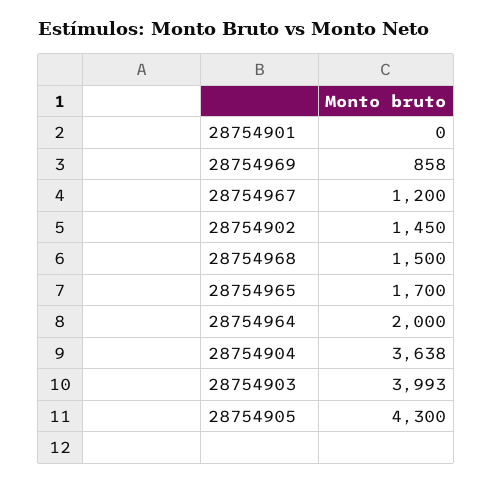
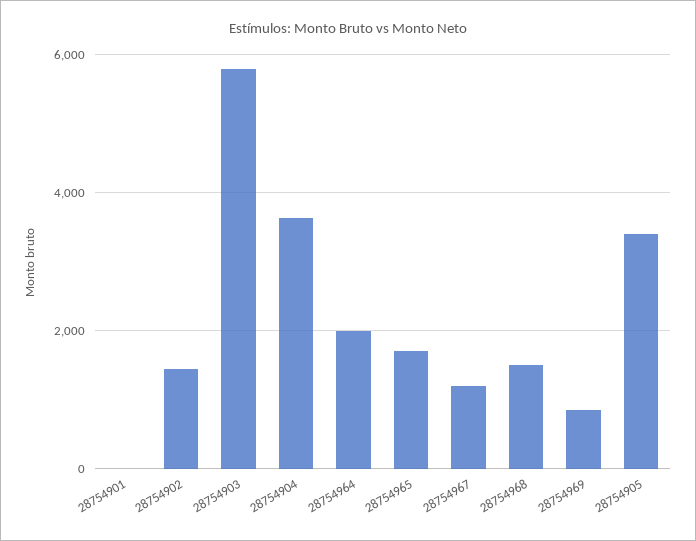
  {
    "28754901": 0,
    "28754969": 858,
    "28754967": 1200,
    "28754902": 1450,
    "28754968": 1500,
    "28754965": 1700,
    "28754964": 2000,
    "28754904": 3638,
-   "28754903": 3993,
+   "28754903": 5800,
-   "28754905": 4300
+   "28754905": 3400
  }

